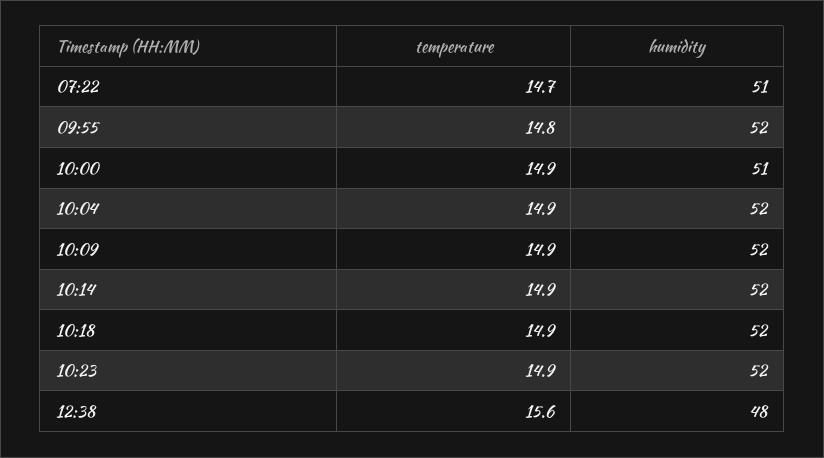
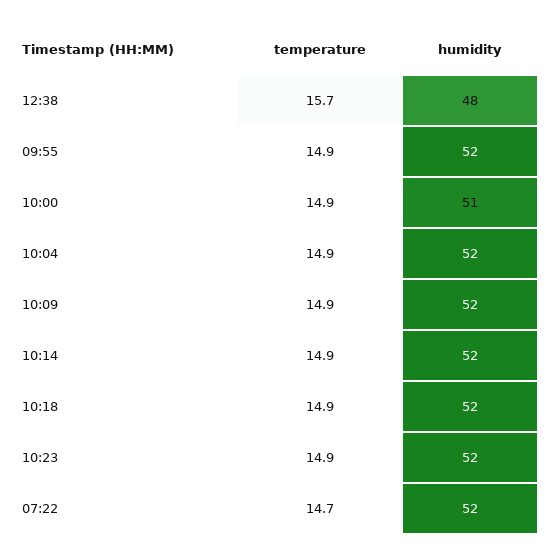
  {
    "temperature": {
      "07:22": 14.7,
-     "09:55": 14.8,
+     "09:55": 14.9,
      "10:00": 14.9,
      "10:04": 14.9,
      "10:09": 14.9,
      "10:14": 14.9,
      "10:18": 14.9,
      "10:23": 14.9,
-     "12:38": 15.6
+     "12:38": 15.7
    },
    "humidity": {
-     "07:22": 51,
+     "07:22": 52,
      "09:55": 52,
      "10:00": 51,
      "10:04": 52,
      "10:09": 52,
      "10:14": 52,
      "10:18": 52,
      "10:23": 52,
      "12:38": 48
    }
  }

